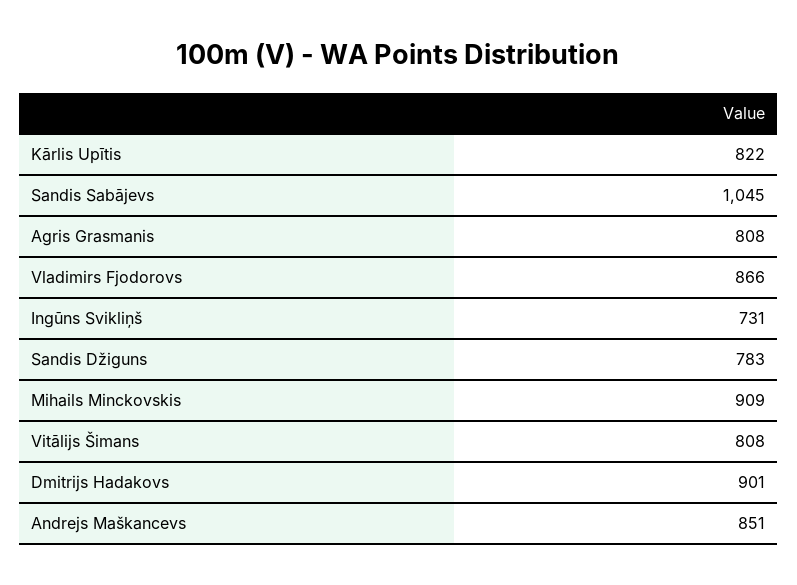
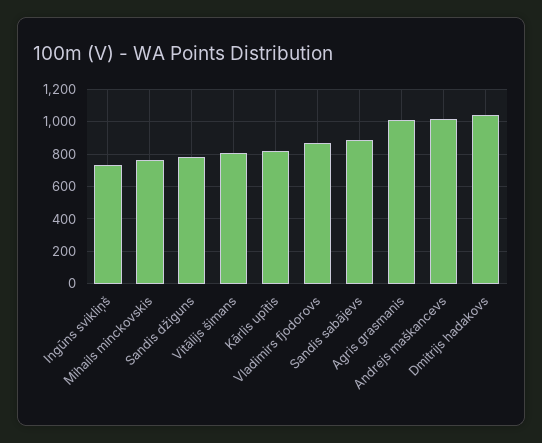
  {
    "Kārlis Upītis": 822,
-   "Sandis Sabājevs": 1045,
+   "Sandis Sabājevs": 900,
-   "Agris Grasmanis": 808,
+   "Agris Grasmanis": 1000,
    "Vladimirs Fjodorovs": 866,
    "Ingūns Svikliņš": 731,
    "Sandis Džiguns": 783,
-   "Mihails Minckovskis": 909,
+   "Mihails Minckovskis": 750,
    "Vitālijs Šimans": 808,
-   "Dmitrijs Hadakovs": 901,
+   "Dmitrijs Hadakovs": 1050,
-   "Andrejs Maškancevs": 851
+   "Andrejs Maškancevs": 1000
  }

